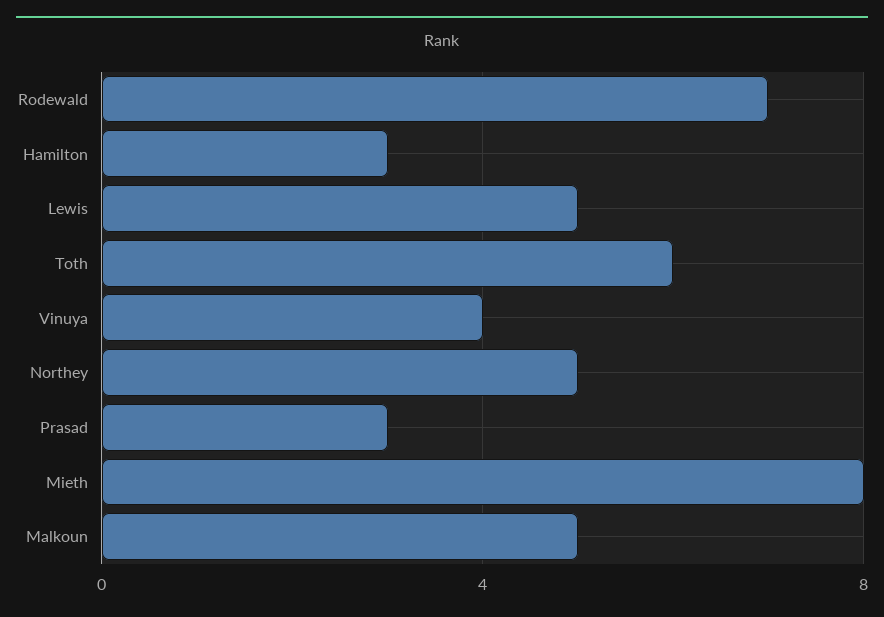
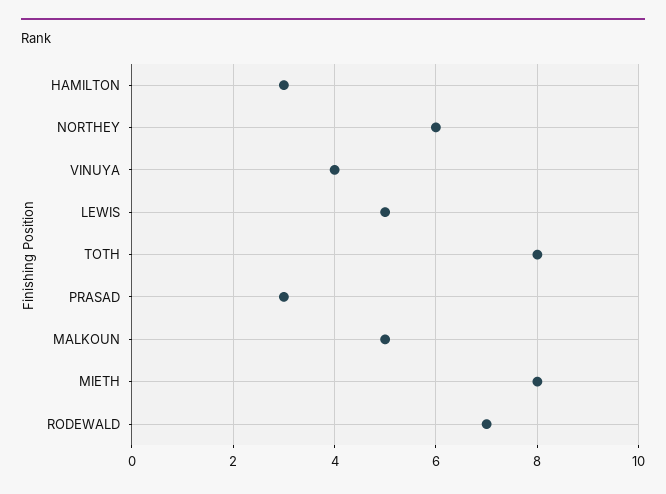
  {
    "Rodewald": 7,
    "Hamilton": 3,
    "Lewis": 5,
-   "Toth": 6,
+   "Toth": 8,
    "Vinuya": 4,
-   "Northey": 5,
+   "Northey": 6,
    "Prasad": 3,
    "Mieth": 8,
    "Malkoun": 5
  }

